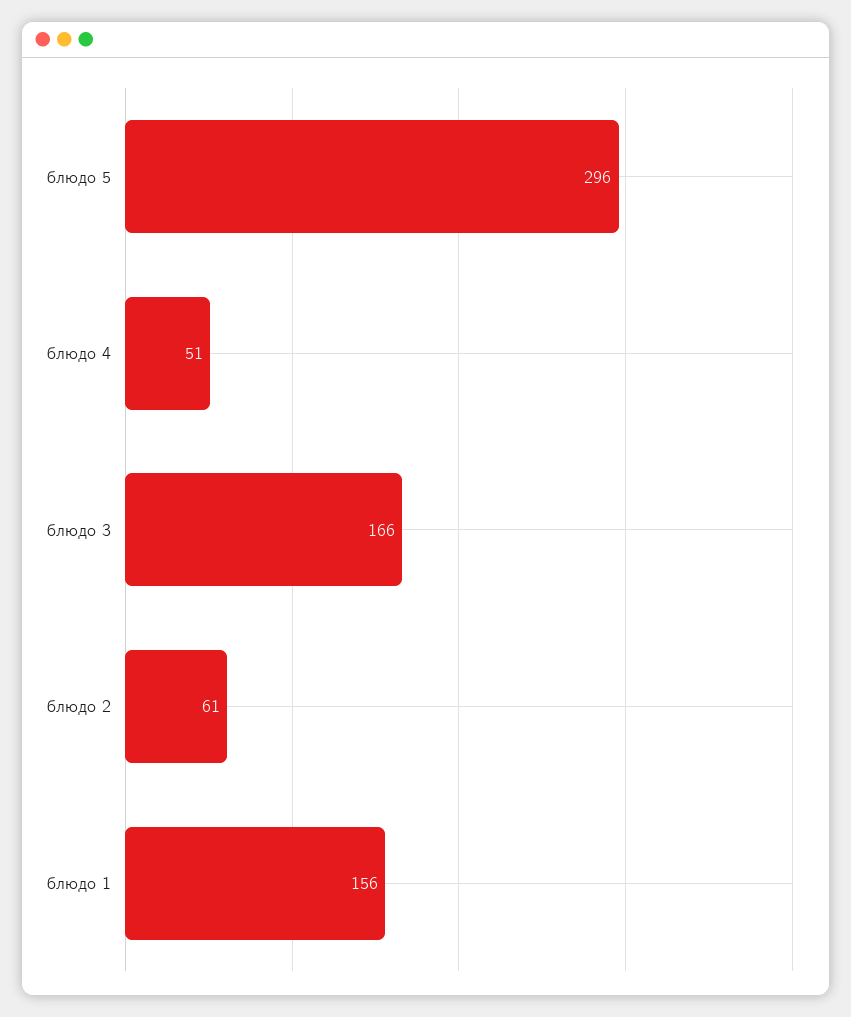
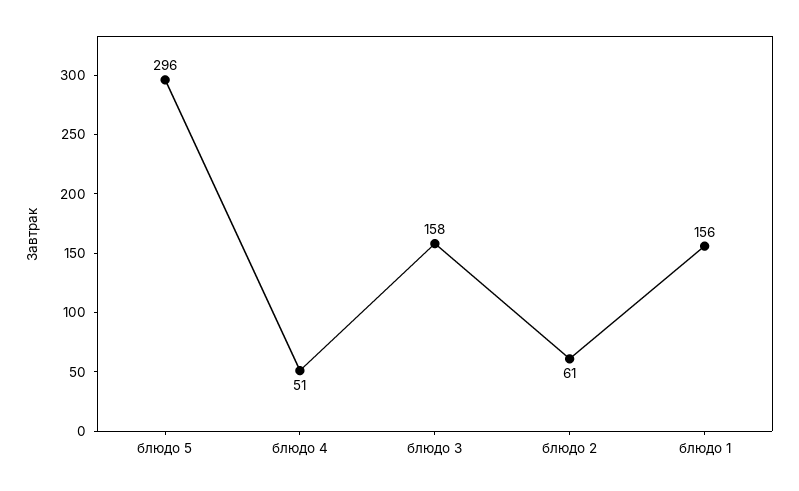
  {
    "блюдо 5": 296,
    "блюдо 4": 51,
-   "блюдо 3": 166,
+   "блюдо 3": 158,
    "блюдо 2": 61,
    "блюдо 1": 156
  }

